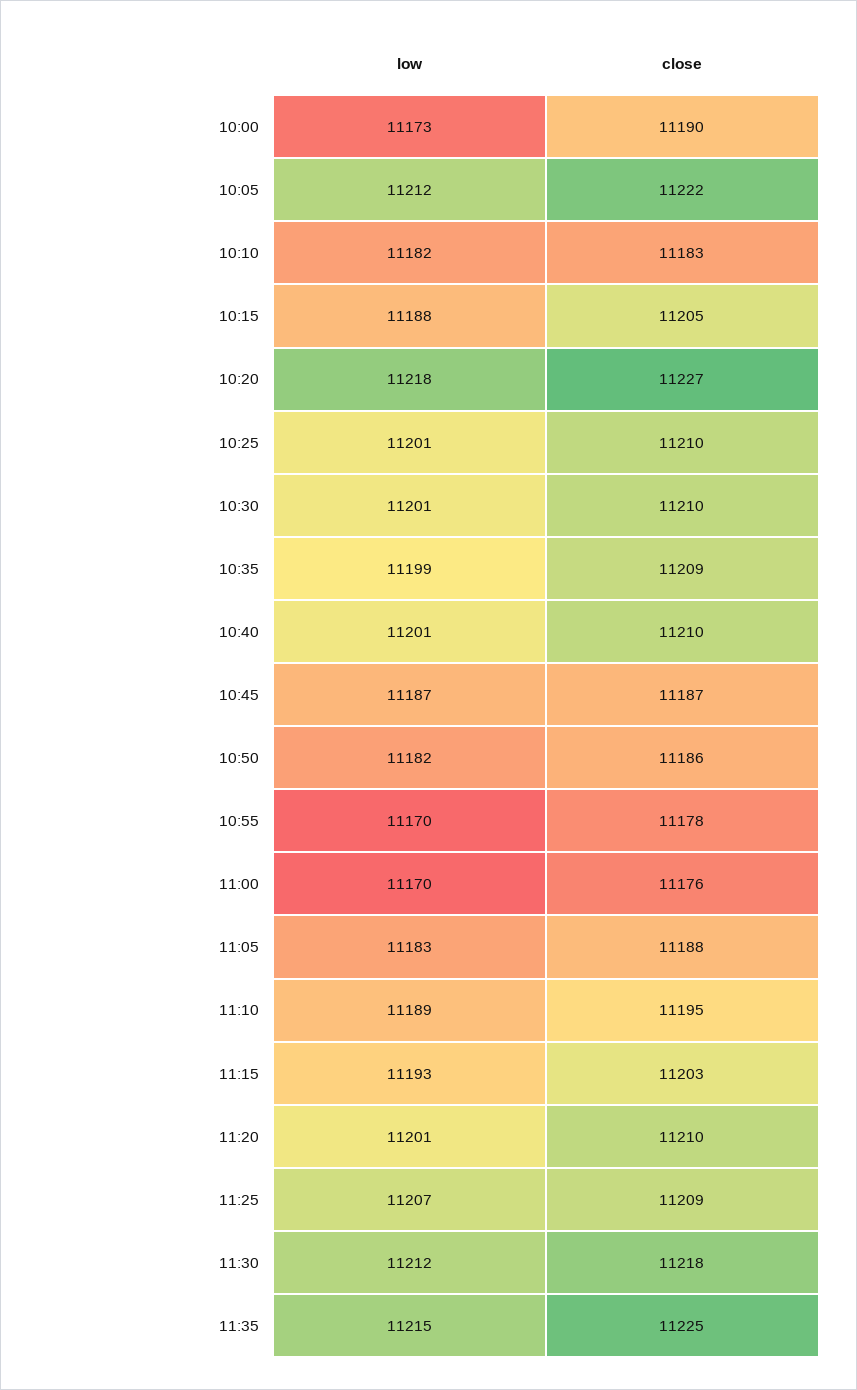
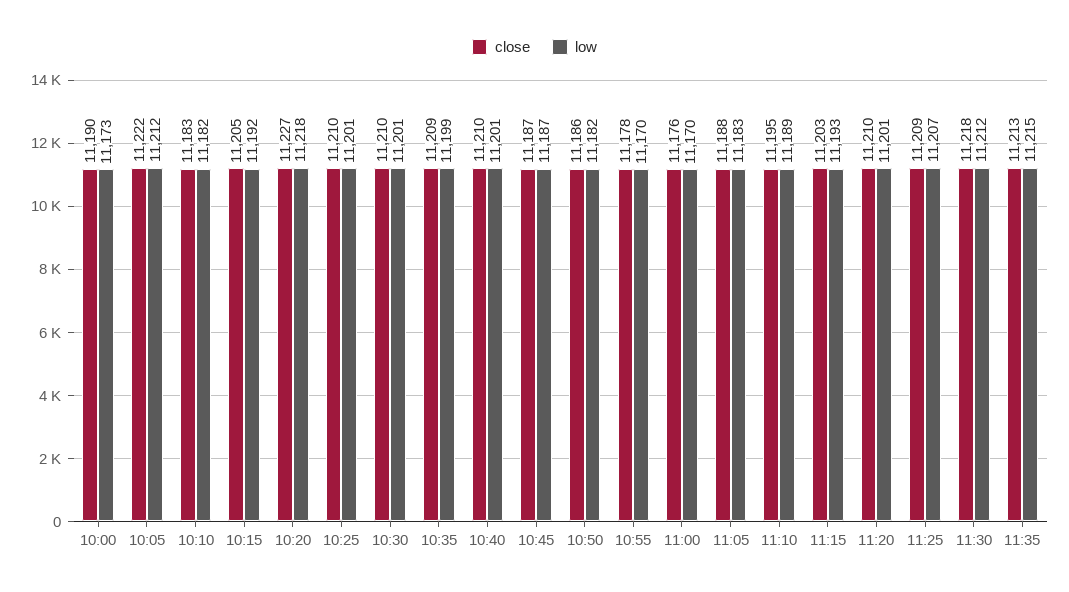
  {
    "low": {
      "10:00": 11173,
      "10:05": 11212,
      "10:10": 11182,
-     "10:15": 11188,
+     "10:15": 11192,
      "10:20": 11218,
      "10:25": 11201,
      "10:30": 11201,
      "10:35": 11199,
      "10:40": 11201,
      "10:45": 11187,
      "10:50": 11182,
      "10:55": 11170,
      "11:00": 11170,
      "11:05": 11183,
      "11:10": 11189,
      "11:15": 11193,
      "11:20": 11201,
      "11:25": 11207,
      "11:30": 11212,
      "11:35": 11215
    },
    "close": {
      "10:00": 11190,
      "10:05": 11222,
      "10:10": 11183,
      "10:15": 11205,
      "10:20": 11227,
      "10:25": 11210,
      "10:30": 11210,
      "10:35": 11209,
      "10:40": 11210,
      "10:45": 11187,
      "10:50": 11186,
      "10:55": 11178,
      "11:00": 11176,
      "11:05": 11188,
      "11:10": 11195,
      "11:15": 11203,
      "11:20": 11210,
      "11:25": 11209,
      "11:30": 11218,
-     "11:35": 11225
+     "11:35": 11213
    }
  }

